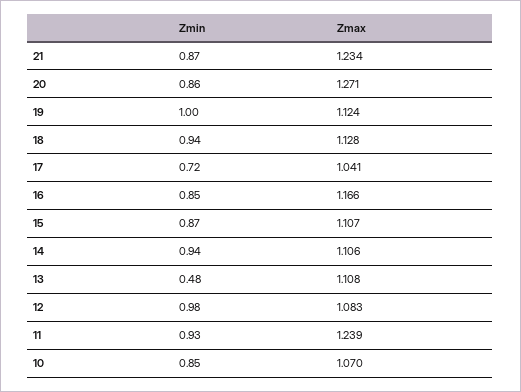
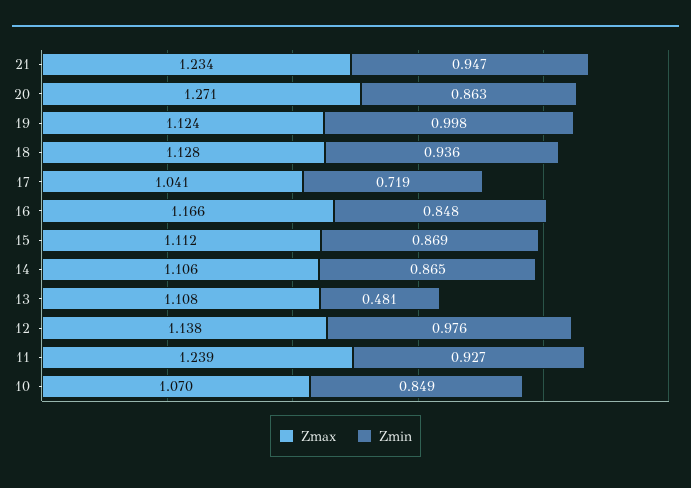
  {
    "Zmin": {
-     "21": 0.87,
+     "21": 0.947,
      "20": 0.863,
      "19": 0.998,
      "18": 0.936,
      "17": 0.719,
      "16": 0.848,
      "15": 0.869,
-     "14": 0.94,
+     "14": 0.865,
      "13": 0.481,
      "12": 0.976,
      "11": 0.927,
      "10": 0.849
    },
    "Zmax": {
      "21": 1.234,
      "20": 1.271,
      "19": 1.124,
      "18": 1.128,
      "17": 1.041,
      "16": 1.166,
-     "15": 1.107,
+     "15": 1.112,
      "14": 1.106,
      "13": 1.108,
-     "12": 1.083,
+     "12": 1.138,
      "11": 1.239,
      "10": 1.07
    }
  }

